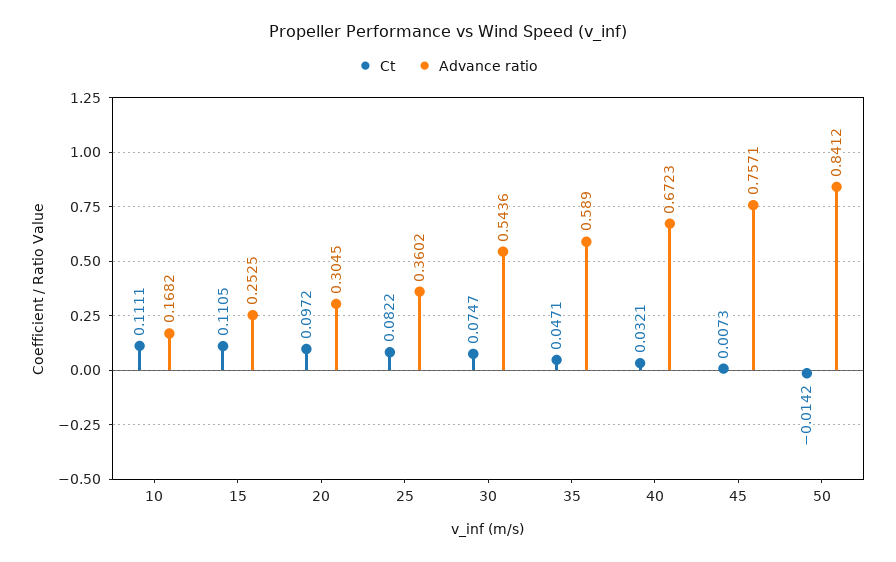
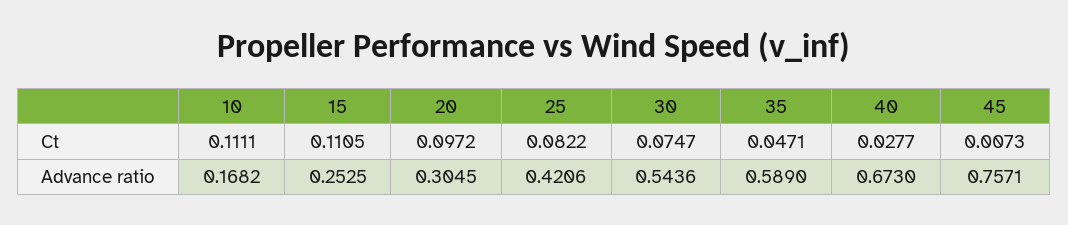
  {
    "Ct": {
      "10": 0.1111,
      "15": 0.1105,
      "20": 0.0972,
      "25": 0.0822,
      "30": 0.0747,
      "35": 0.0471,
-     "40": 0.0321,
+     "40": 0.0277,
-     "45": 0.0073,
+     "45": 0.0073
-     "50": -0.0142
    },
    "Advance ratio": {
      "10": 0.1682,
      "15": 0.2525,
      "20": 0.3045,
-     "25": 0.3602,
+     "25": 0.4206,
      "30": 0.5436,
      "35": 0.589,
-     "40": 0.6723,
+     "40": 0.673,
-     "45": 0.7571,
+     "45": 0.7571
-     "50": 0.8412
    }
  }

